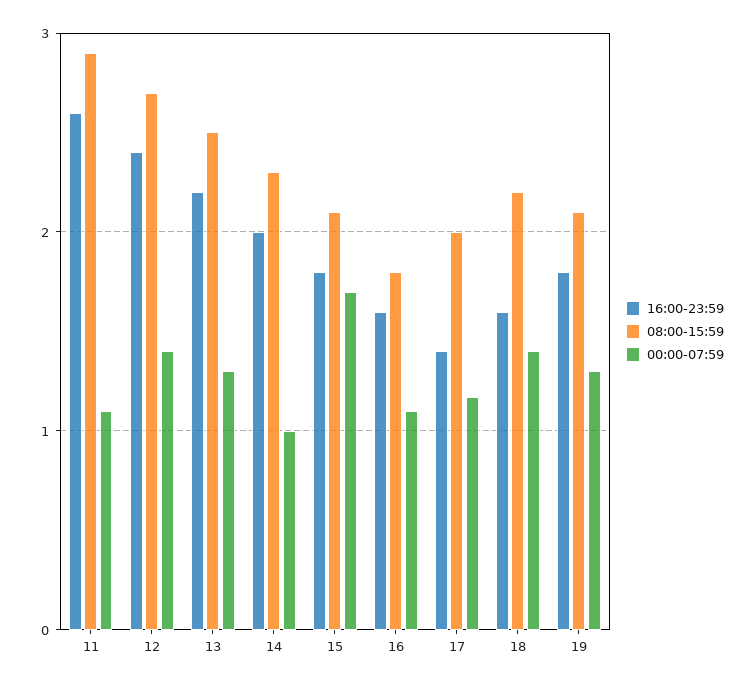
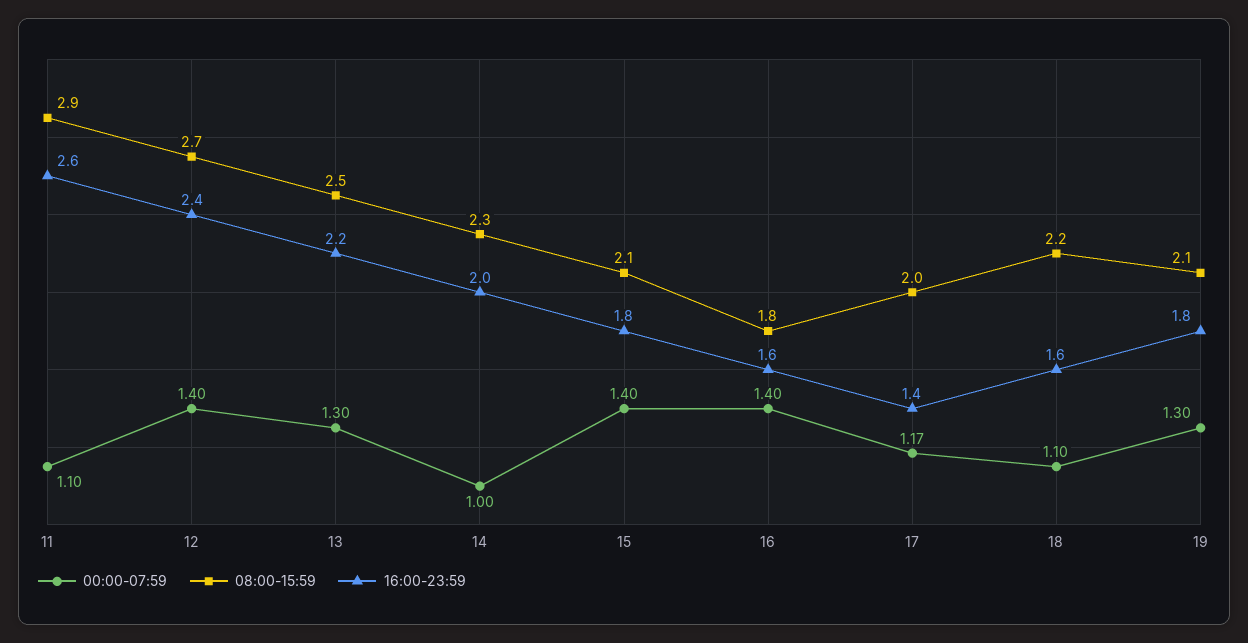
  {
    "16:00-23:59": {
      "11": 2.6,
      "12": 2.4,
      "13": 2.2,
      "14": 2,
      "15": 1.8,
      "16": 1.6,
      "17": 1.4,
      "18": 1.6,
      "19": 1.8
    },
    "08:00-15:59": {
      "11": 2.9,
      "12": 2.7,
      "13": 2.5,
      "14": 2.3,
      "15": 2.1,
      "16": 1.8,
      "17": 2,
      "18": 2.2,
      "19": 2.1
    },
    "00:00-07:59": {
      "11": 1.1,
      "12": 1.4,
      "13": 1.3,
      "14": 1,
-     "15": 1.7,
+     "15": 1.4,
-     "16": 1.1,
+     "16": 1.4,
      "17": 1.17,
-     "18": 1.4,
+     "18": 1.1,
      "19": 1.3
    }
  }

